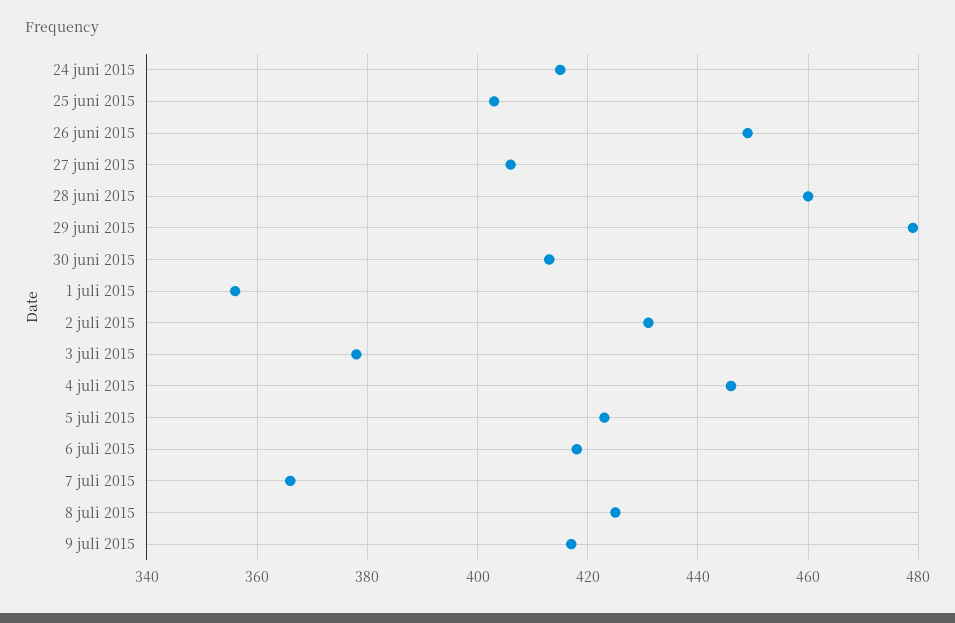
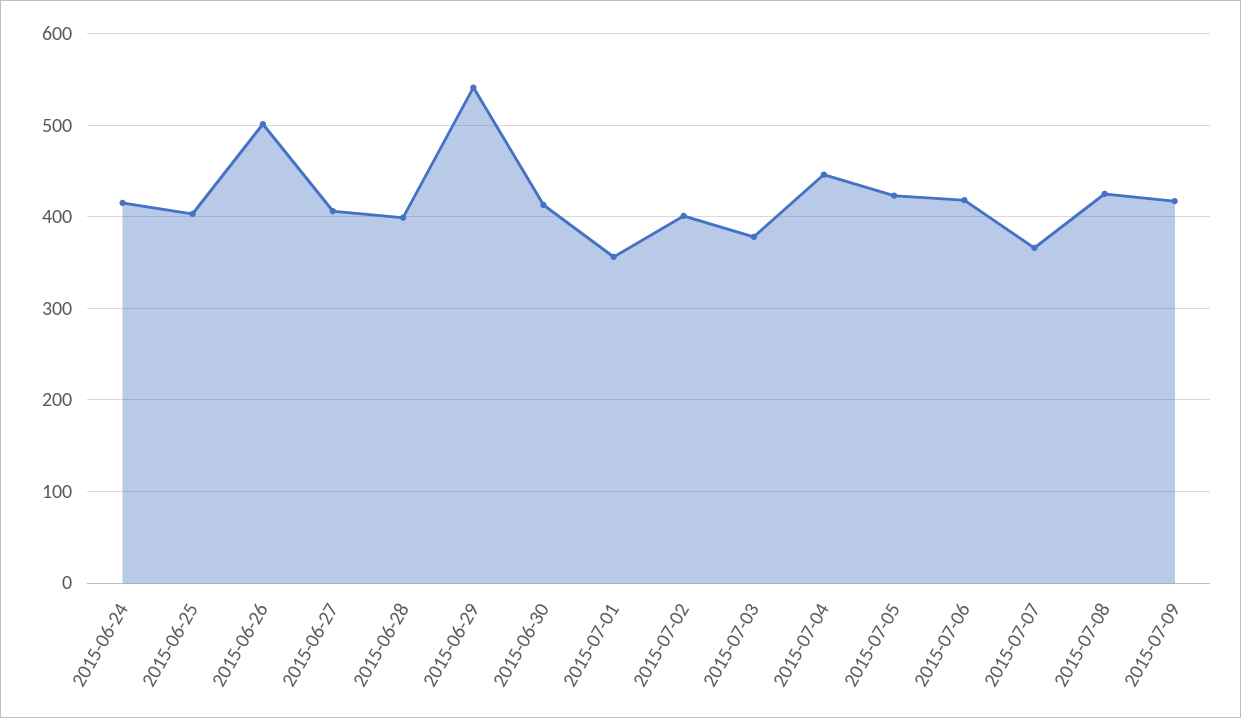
  {
    "24 juni 2015": 415,
    "25 juni 2015": 405,
-   "26 juni 2015": 450,
+   "26 juni 2015": 500,
    "27 juni 2015": 405,
-   "28 juni 2015": 460,
+   "28 juni 2015": 400,
-   "29 juni 2015": 480,
+   "29 juni 2015": 540,
    "30 juni 2015": 415,
    "1 juli 2015": 355,
-   "2 juli 2015": 430,
+   "2 juli 2015": 400,
    "3 juli 2015": 380,
    "4 juli 2015": 445,
    "5 juli 2015": 425,
    "6 juli 2015": 420,
    "7 juli 2015": 365,
    "8 juli 2015": 425,
    "9 juli 2015": 415
  }

